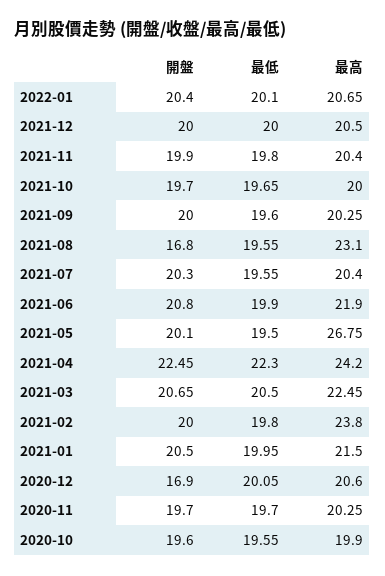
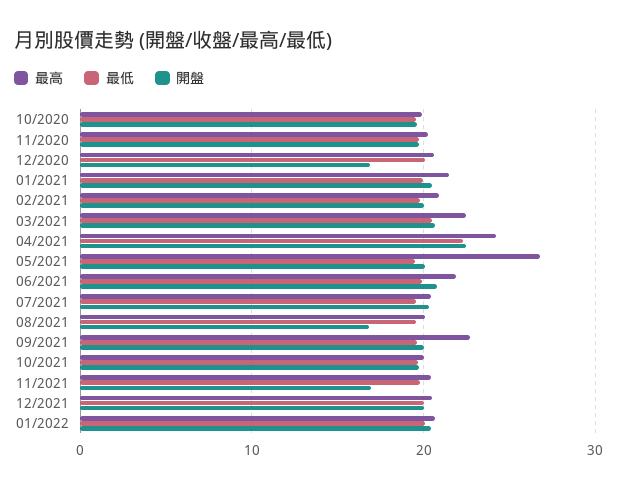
  {
    "開盤": {
      "2022-01": 20.4,
      "2021-12": 20,
-     "2021-11": 19.9,
+     "2021-11": 17,
      "2021-10": 19.7,
      "2021-09": 20,
      "2021-08": 16.8,
      "2021-07": 20.3,
      "2021-06": 20.8,
      "2021-05": 20.1,
      "2021-04": 22.45,
      "2021-03": 20.65,
      "2021-02": 20,
      "2021-01": 20.5,
      "2020-12": 16.9,
      "2020-11": 19.7,
      "2020-10": 19.6
    },
    "最低": {
      "2022-01": 20.1,
      "2021-12": 20,
      "2021-11": 19.8,
      "2021-10": 19.65,
      "2021-09": 19.6,
      "2021-08": 19.55,
      "2021-07": 19.55,
      "2021-06": 19.9,
      "2021-05": 19.5,
      "2021-04": 22.3,
      "2021-03": 20.5,
      "2021-02": 19.8,
      "2021-01": 19.95,
      "2020-12": 20.05,
      "2020-11": 19.7,
      "2020-10": 19.55
    },
    "最高": {
      "2022-01": 20.65,
      "2021-12": 20.5,
      "2021-11": 20.4,
      "2021-10": 20,
-     "2021-09": 20.25,
+     "2021-09": 23,
-     "2021-08": 23.1,
+     "2021-08": 20,
      "2021-07": 20.4,
      "2021-06": 21.9,
      "2021-05": 26.75,
      "2021-04": 24.2,
      "2021-03": 22.45,
-     "2021-02": 23.8,
+     "2021-02": 21,
      "2021-01": 21.5,
      "2020-12": 20.6,
      "2020-11": 20.25,
      "2020-10": 19.9
    }
  }

